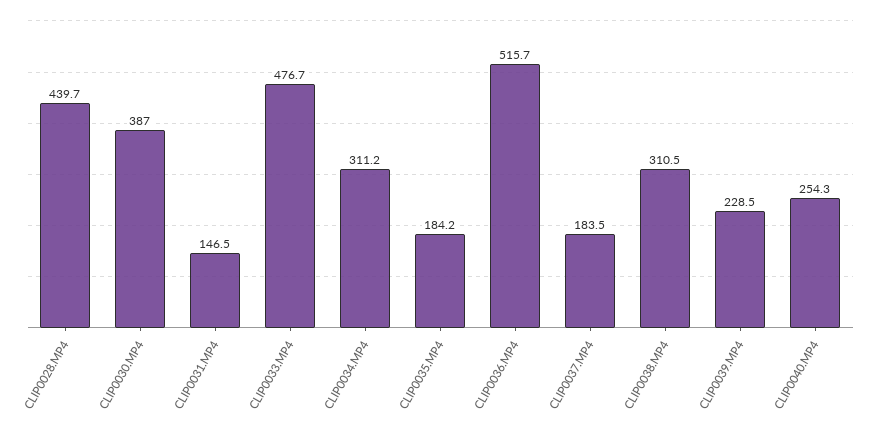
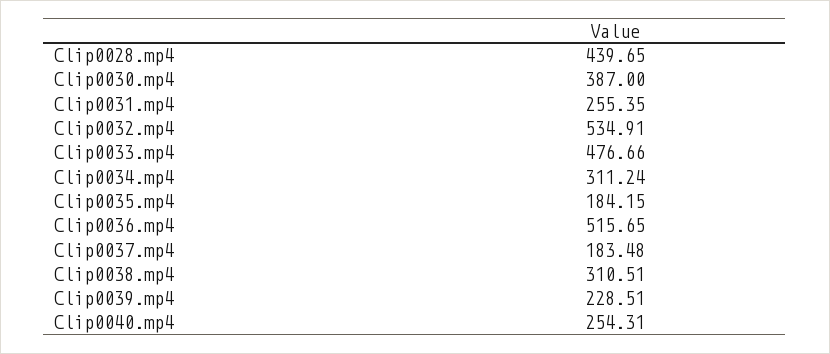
  {
    "CLIP0028.MP4": 439.65,
    "CLIP0030.MP4": 387,
-   "CLIP0031.MP4": 146.5,
+   "CLIP0031.MP4": 255.35,
    "CLIP0033.MP4": 476.66,
    "CLIP0034.MP4": 311.24,
    "CLIP0035.MP4": 184.15,
    "CLIP0036.MP4": 515.65,
    "CLIP0037.MP4": 183.48,
    "CLIP0038.MP4": 310.51,
    "CLIP0039.MP4": 228.51,
-   "CLIP0040.MP4": 254.31
+   "CLIP0040.MP4": 254.31,
+   "Clip0032.mp4": 534.91
  }

